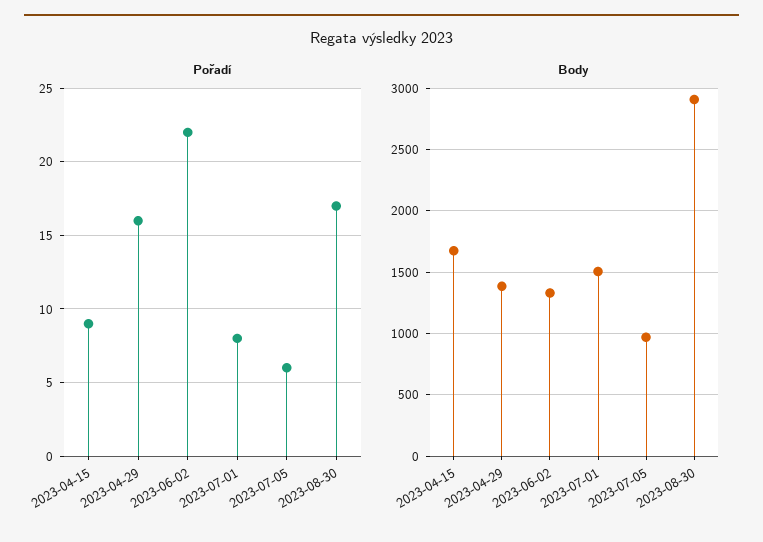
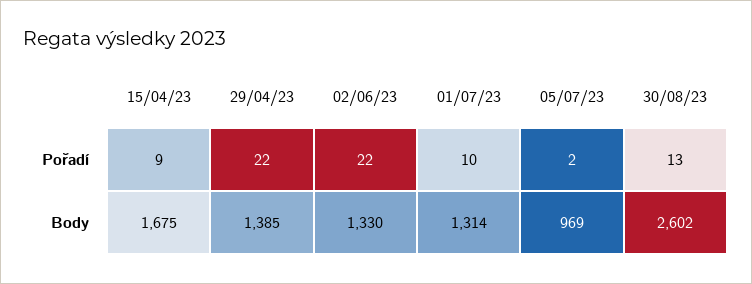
  {
    "Pořadí": {
      "2023-04-15": 9,
-     "2023-04-29": 16,
+     "2023-04-29": 22,
      "2023-06-02": 22,
-     "2023-07-01": 8,
+     "2023-07-01": 10,
-     "2023-07-05": 6,
+     "2023-07-05": 2,
-     "2023-08-30": 17
+     "2023-08-30": 13
    },
    "Body": {
      "2023-04-15": 1675,
      "2023-04-29": 1385,
      "2023-06-02": 1330,
-     "2023-07-01": 1500,
+     "2023-07-01": 1314,
      "2023-07-05": 969,
-     "2023-08-30": 2900
+     "2023-08-30": 2602
    }
  }

